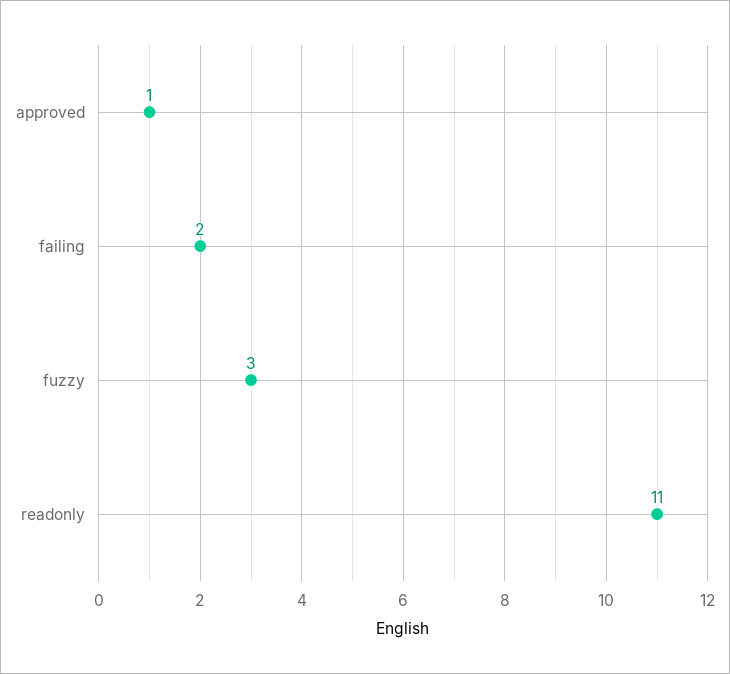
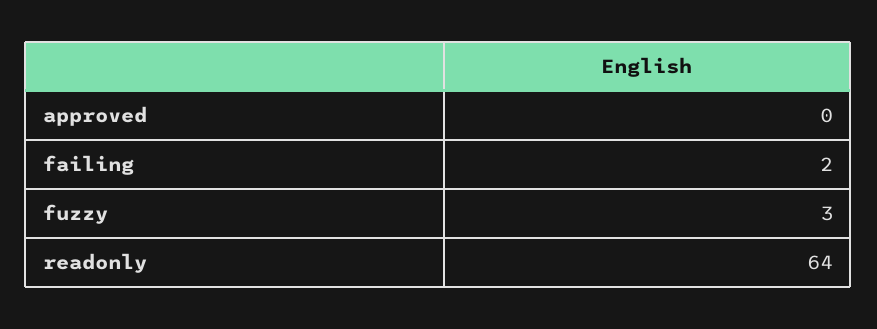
  {
-   "approved": 1,
+   "approved": 0,
    "failing": 2,
    "fuzzy": 3,
-   "readonly": 11
+   "readonly": 64
  }

